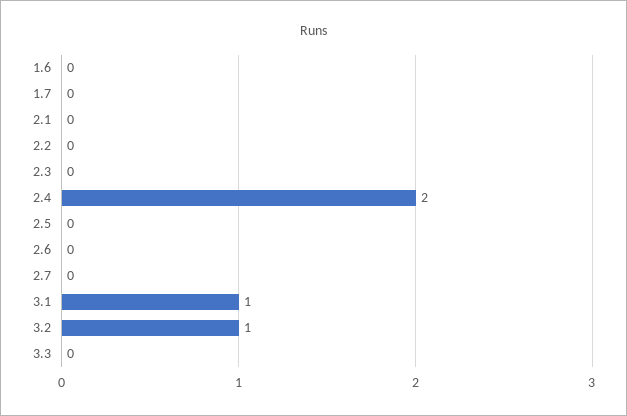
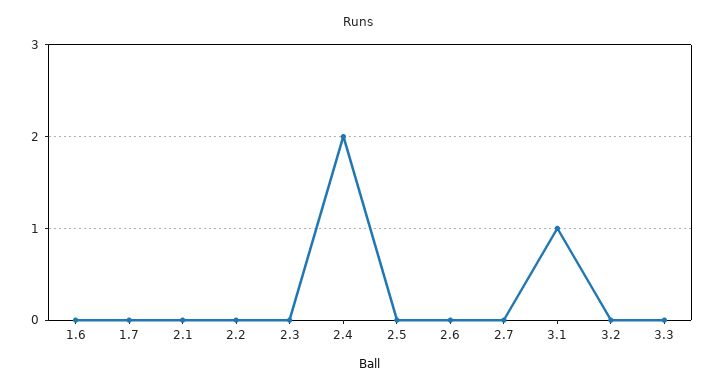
  {
    "1.6": 0,
    "1.7": 0,
    "2.1": 0,
    "2.2": 0,
    "2.3": 0,
    "2.4": 2,
    "2.5": 0,
    "2.6": 0,
    "2.7": 0,
    "3.1": 1,
-   "3.2": 1,
+   "3.2": 0,
    "3.3": 0
  }

